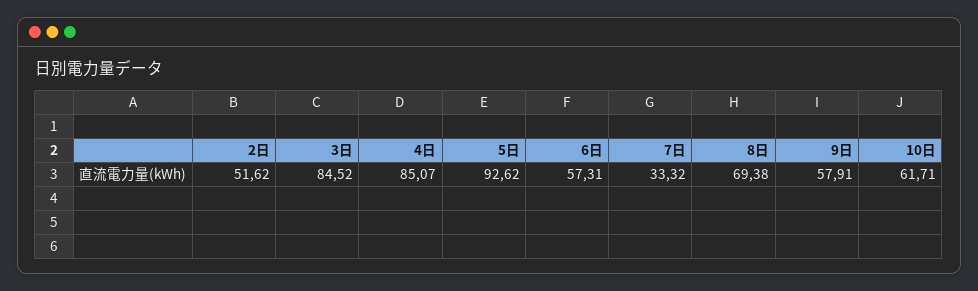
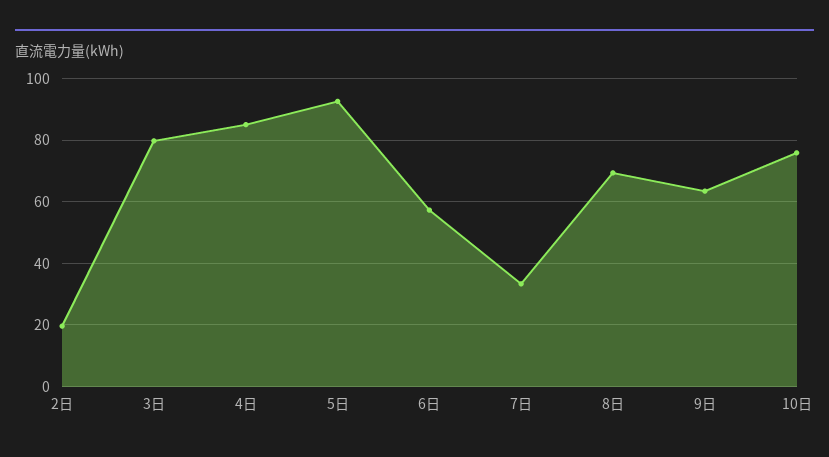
  {
-   "2日": 51.62,
+   "2日": 20,
-   "3日": 84.52,
+   "3日": 80,
    "4日": 85.07,
    "5日": 92.62,
    "6日": 57.31,
    "7日": 33.32,
    "8日": 69.38,
-   "9日": 57.91,
+   "9日": 64,
-   "10日": 61.71
+   "10日": 76
  }

